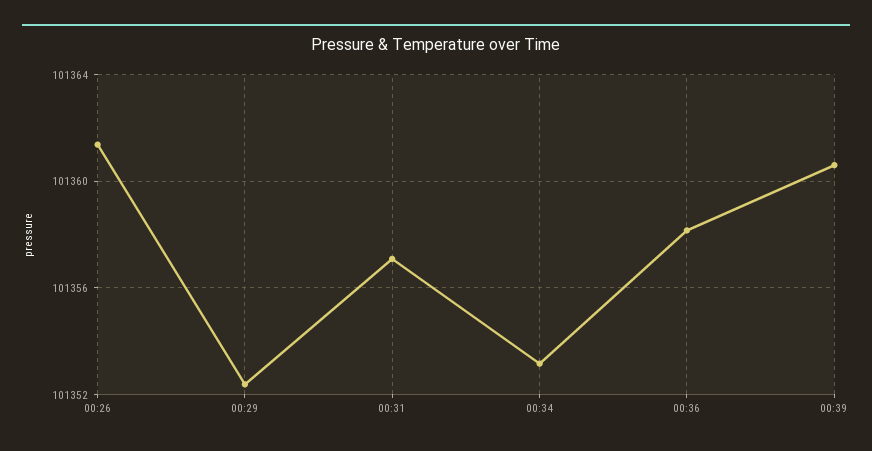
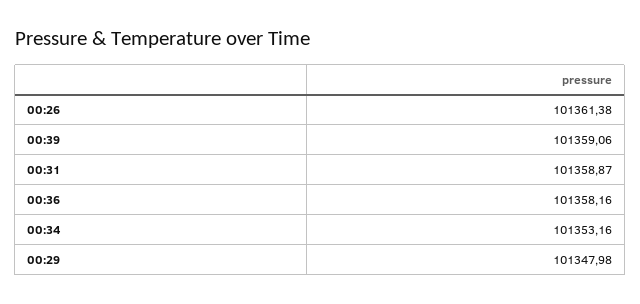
  {
    "00:26": 101361.38,
-   "00:29": 101352.5,
+   "00:29": 101347.98,
-   "00:31": 101357,
+   "00:31": 101358.87,
    "00:34": 101353.16,
    "00:36": 101358.16,
-   "00:39": 101360.5
+   "00:39": 101359.06
  }

